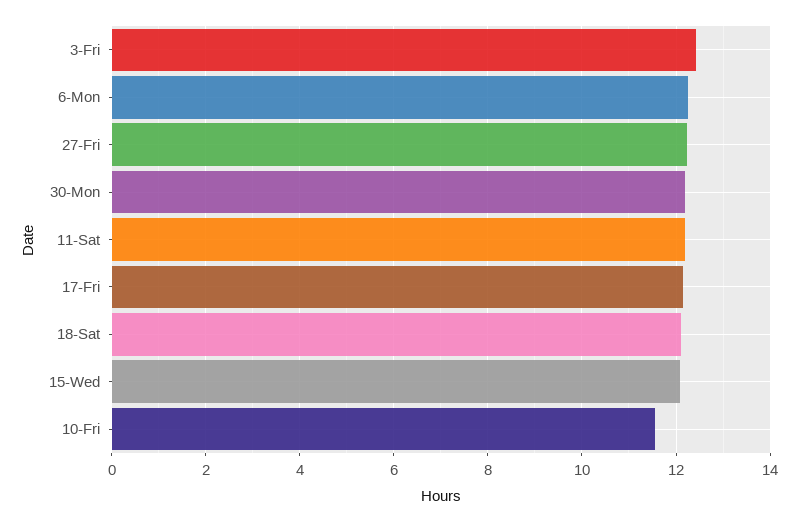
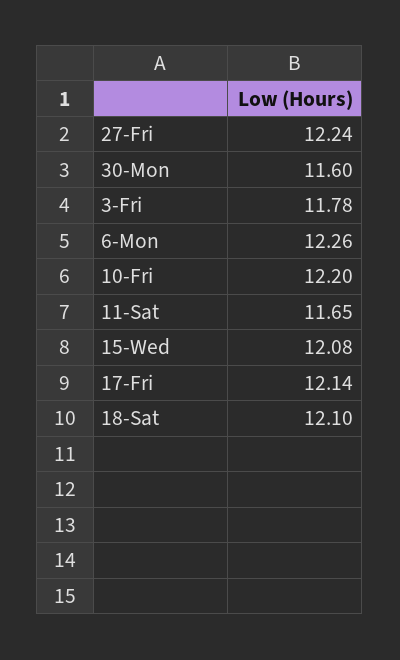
  {
-   "3-Fri": 12.4,
+   "3-Fri": 11.78,
    "6-Mon": 12.26,
    "27-Fri": 12.24,
-   "30-Mon": 12.2,
+   "30-Mon": 11.6,
-   "11-Sat": 12.2,
+   "11-Sat": 11.65,
    "17-Fri": 12.14,
    "18-Sat": 12.1,
    "15-Wed": 12.08,
-   "10-Fri": 11.6
+   "10-Fri": 12.2
  }

